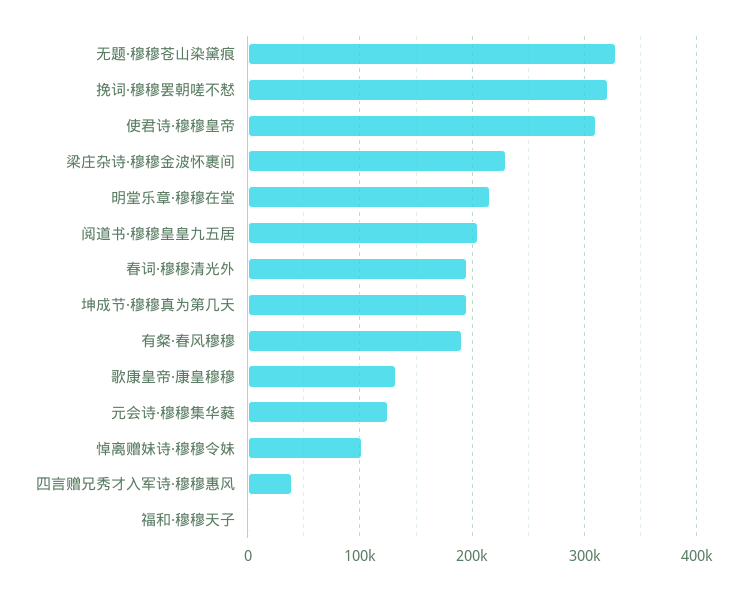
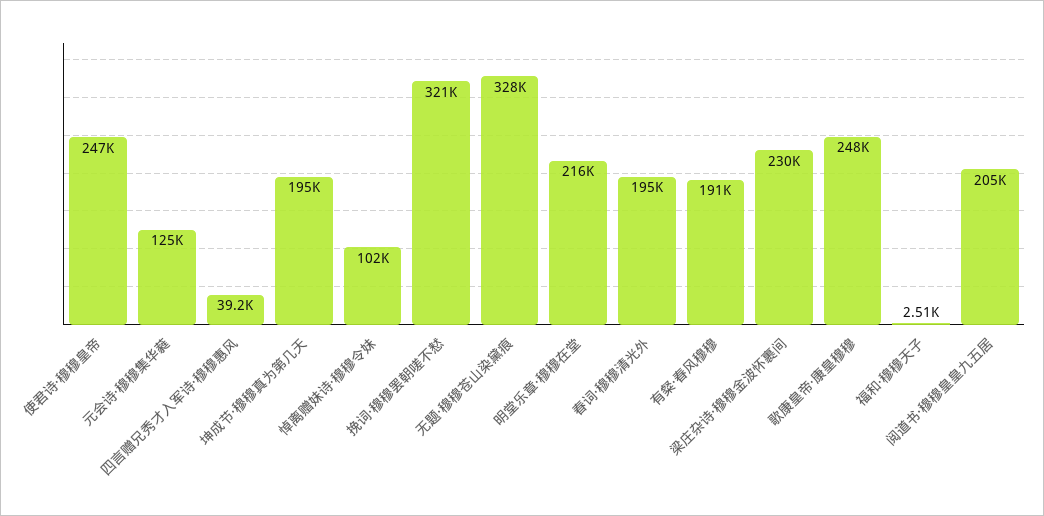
  {
    "无题·穆穆苍山染黛痕": 328000,
    "挽词·穆穆罢朝嗟不慭": 321000,
-   "使君诗·穆穆皇帝": 310000,
+   "使君诗·穆穆皇帝": 247000,
    "梁庄杂诗·穆穆金波怀裹间": 230000,
    "明堂乐章·穆穆在堂": 216000,
    "阅道书·穆穆皇皇九五居": 205000,
    "春词·穆穆清光外": 195000,
    "坤成节·穆穆真为第几天": 195000,
    "有粲·春风穆穆": 191000,
-   "歌康皇帝·康皇穆穆": 130000,
+   "歌康皇帝·康皇穆穆": 248000,
    "元会诗·穆穆集华蕤": 125000,
    "悼离赠妹诗·穆穆令妹": 102000,
    "四言赠兄秀才入军诗·穆穆惠风": 39200,
    "福和·穆穆天子": 2510
  }

